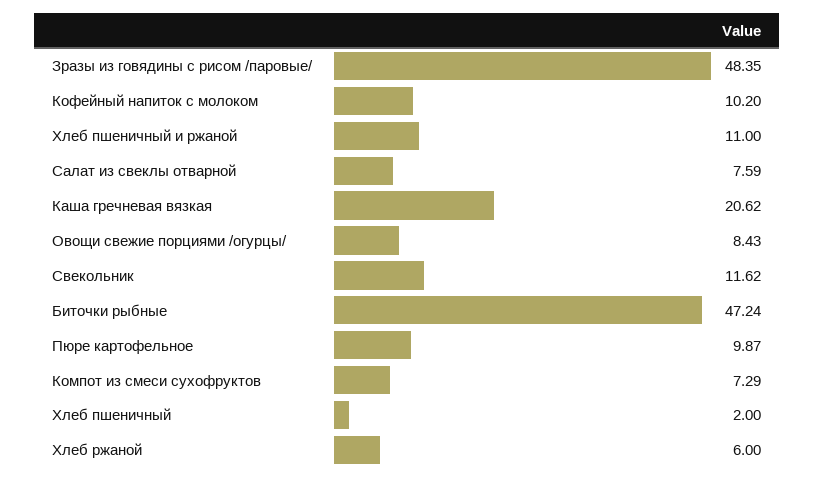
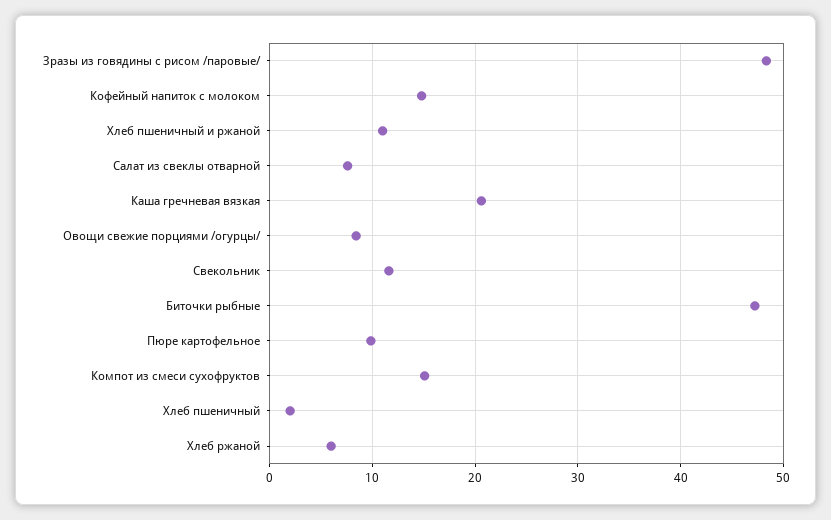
  {
    "Зразы из говядины с рисом /паровые/": 48.35,
-   "Кофейный напиток с молоком": 10.2,
+   "Кофейный напиток с молоком": 15,
    "Хлеб пшеничный и ржаной": 11,
    "Салат из свеклы отварной": 7.59,
    "Каша гречневая вязкая": 20.62,
    "Овощи свежие порциями /огурцы/": 8.43,
    "Свекольник": 11.62,
    "Биточки рыбные": 47.24,
    "Пюре картофельное": 9.87,
-   "Компот из смеси сухофруктов": 7.29,
+   "Компот из смеси сухофруктов": 15,
    "Хлеб пшеничный": 2,
    "Хлеб ржаной": 6
  }

